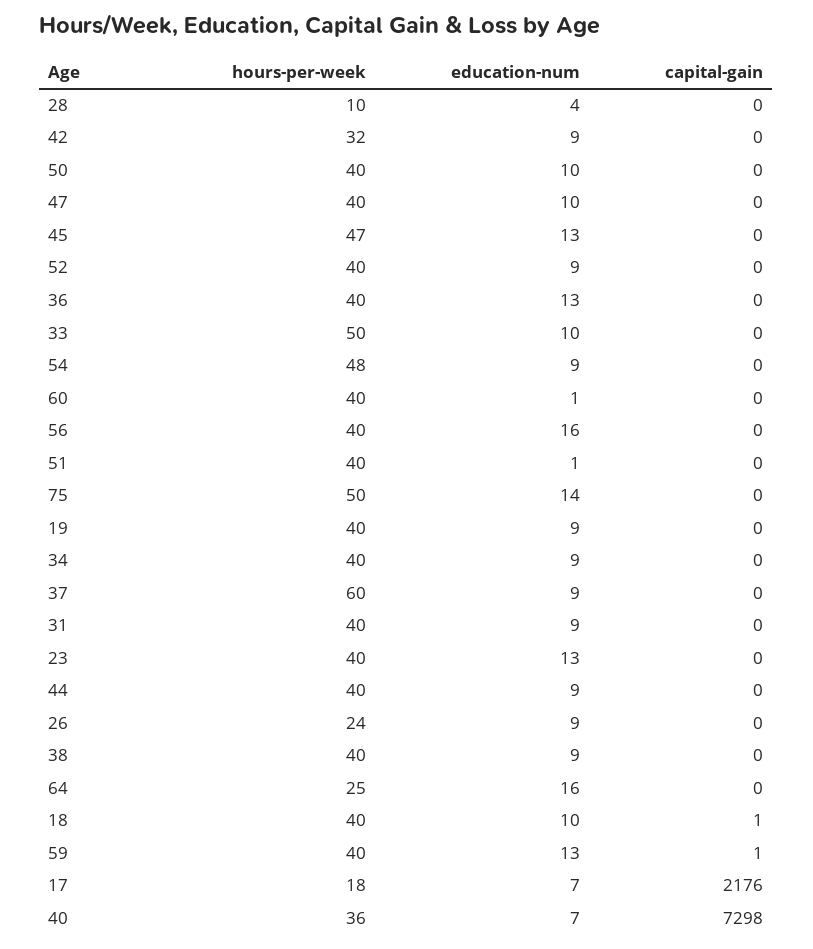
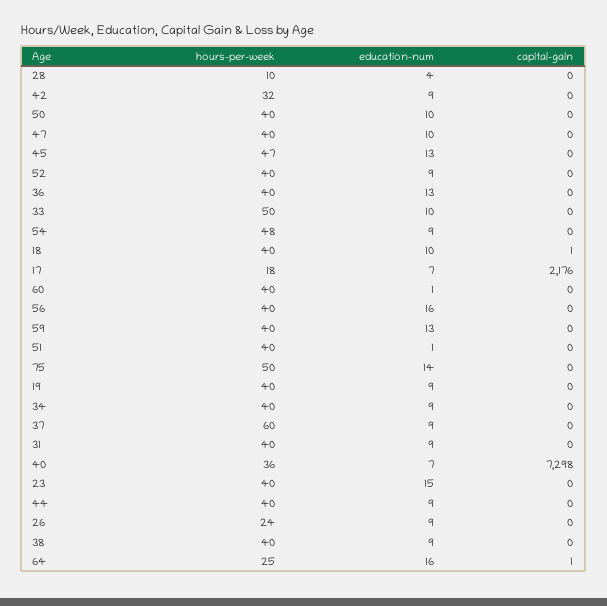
  {
    "hours-per-week": {
      "28": 10,
      "42": 32,
      "50": 40,
      "47": 40,
      "45": 47,
      "52": 40,
      "36": 40,
      "33": 50,
      "54": 48,
      "60": 40,
      "56": 40,
      "51": 40,
      "75": 50,
      "19": 40,
      "34": 40,
      "37": 60,
      "31": 40,
      "23": 40,
      "44": 40,
      "26": 24,
      "38": 40,
      "64": 25,
      "18": 40,
      "59": 40,
      "17": 18,
      "40": 36
    },
    "education-num": {
      "28": 4,
      "42": 9,
      "50": 10,
      "47": 10,
      "45": 13,
      "52": 9,
      "36": 13,
      "33": 10,
      "54": 9,
      "60": 1,
      "56": 16,
      "51": 1,
      "75": 14,
      "19": 9,
      "34": 9,
      "37": 9,
      "31": 9,
-     "23": 13,
+     "23": 15,
      "44": 9,
      "26": 9,
      "38": 9,
      "64": 16,
      "18": 10,
      "59": 13,
      "17": 7,
      "40": 7
    },
    "capital-gain": {
      "28": 0,
      "42": 0,
      "50": 0,
      "47": 0,
      "45": 0,
      "52": 0,
      "36": 0,
      "33": 0,
      "54": 0,
      "60": 0,
      "56": 0,
      "51": 0,
      "75": 0,
      "19": 0,
      "34": 0,
      "37": 0,
      "31": 0,
      "23": 0,
      "44": 0,
      "26": 0,
      "38": 0,
-     "64": 0,
+     "64": 1,
      "18": 1,
-     "59": 1,
+     "59": 0,
      "17": 2176,
      "40": 7298
    }
  }

